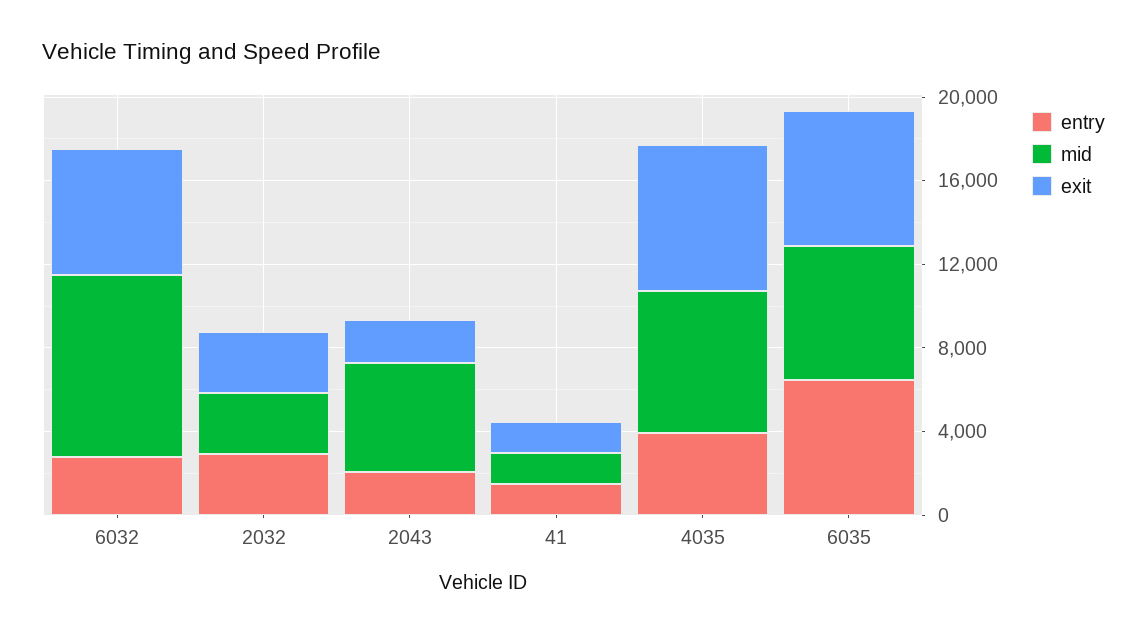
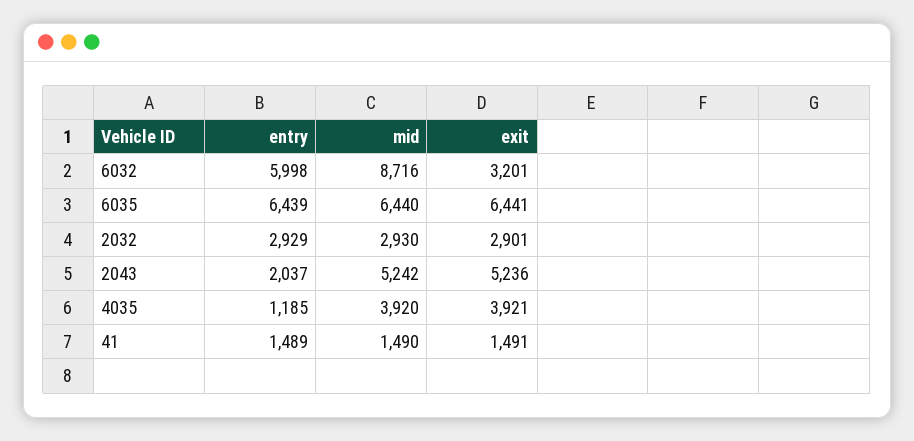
  {
    "entry": {
-     "6032": 3000,
+     "6032": 5998,
      "2032": 2929,
      "2043": 2037,
      "41": 1489,
-     "4035": 4000,
+     "4035": 1185,
      "6035": 6439
    },
    "mid": {
      "6032": 8716,
      "2032": 2930,
      "2043": 5242,
      "41": 1490,
-     "4035": 7000,
+     "4035": 3920,
      "6035": 6440
    },
    "exit": {
-     "6032": 6000,
+     "6032": 3201,
      "2032": 2901,
-     "2043": 2000,
+     "2043": 5236,
      "41": 1491,
-     "4035": 7000,
+     "4035": 3921,
      "6035": 6441
    }
  }

